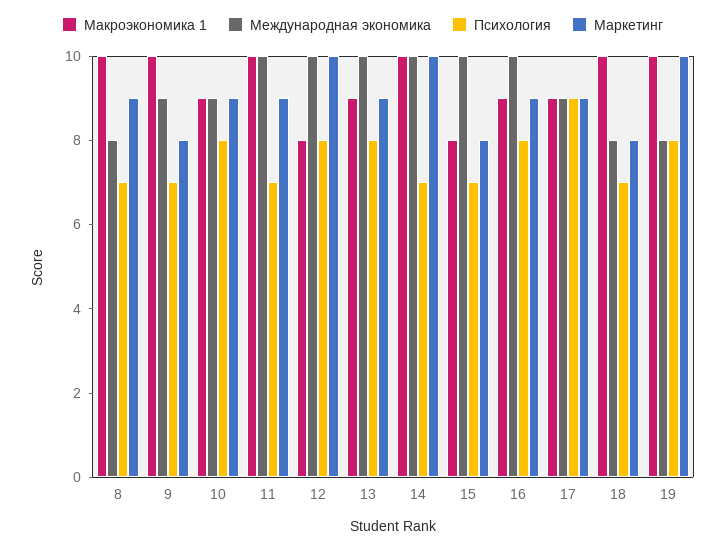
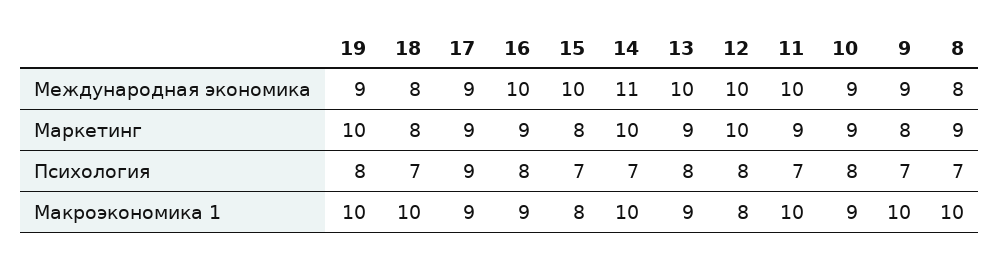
  {
    "Макроэкономика 1": {
      "8": 10,
      "9": 10,
      "10": 9,
      "11": 10,
      "12": 8,
      "13": 9,
      "14": 10,
      "15": 8,
      "16": 9,
      "17": 9,
      "18": 10,
      "19": 10
    },
    "Международная экономика": {
      "8": 8,
      "9": 9,
      "10": 9,
      "11": 10,
      "12": 10,
      "13": 10,
-     "14": 10,
+     "14": 11,
      "15": 10,
      "16": 10,
      "17": 9,
      "18": 8,
-     "19": 8
+     "19": 9
    },
    "Психология": {
      "8": 7,
      "9": 7,
      "10": 8,
      "11": 7,
      "12": 8,
      "13": 8,
      "14": 7,
      "15": 7,
      "16": 8,
      "17": 9,
      "18": 7,
      "19": 8
    },
    "Маркетинг": {
      "8": 9,
      "9": 8,
      "10": 9,
      "11": 9,
      "12": 10,
      "13": 9,
      "14": 10,
      "15": 8,
      "16": 9,
      "17": 9,
      "18": 8,
      "19": 10
    }
  }

